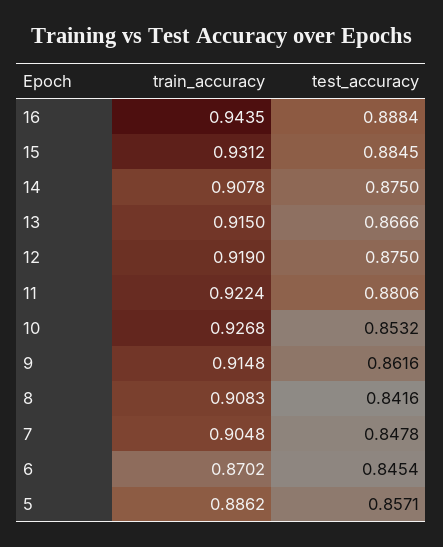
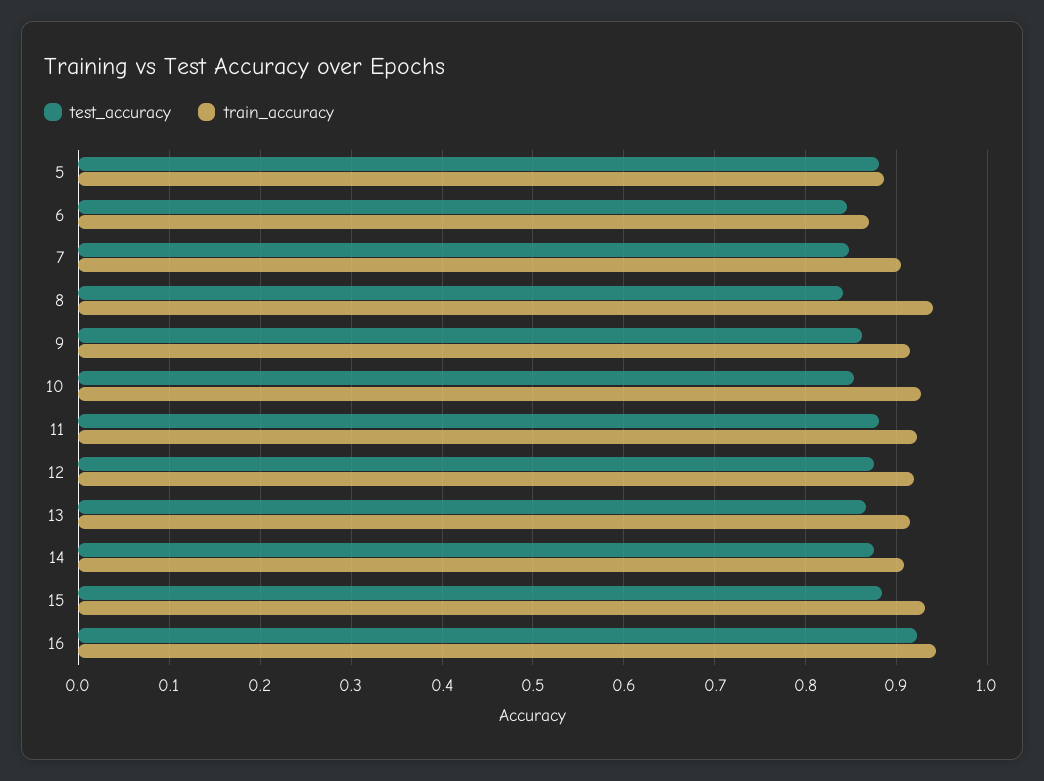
  {
    "train_accuracy": {
      "16": 0.9435,
      "15": 0.9312,
      "14": 0.9078,
      "13": 0.915,
      "12": 0.919,
      "11": 0.9224,
      "10": 0.9268,
      "9": 0.9148,
-     "8": 0.9083,
+     "8": 0.94,
      "7": 0.9048,
      "6": 0.8702,
      "5": 0.8862
    },
    "test_accuracy": {
-     "16": 0.8884,
+     "16": 0.92,
      "15": 0.8845,
      "14": 0.875,
      "13": 0.8666,
      "12": 0.875,
      "11": 0.8806,
      "10": 0.8532,
      "9": 0.8616,
      "8": 0.8416,
      "7": 0.8478,
      "6": 0.8454,
-     "5": 0.8571
+     "5": 0.88
    }
  }

